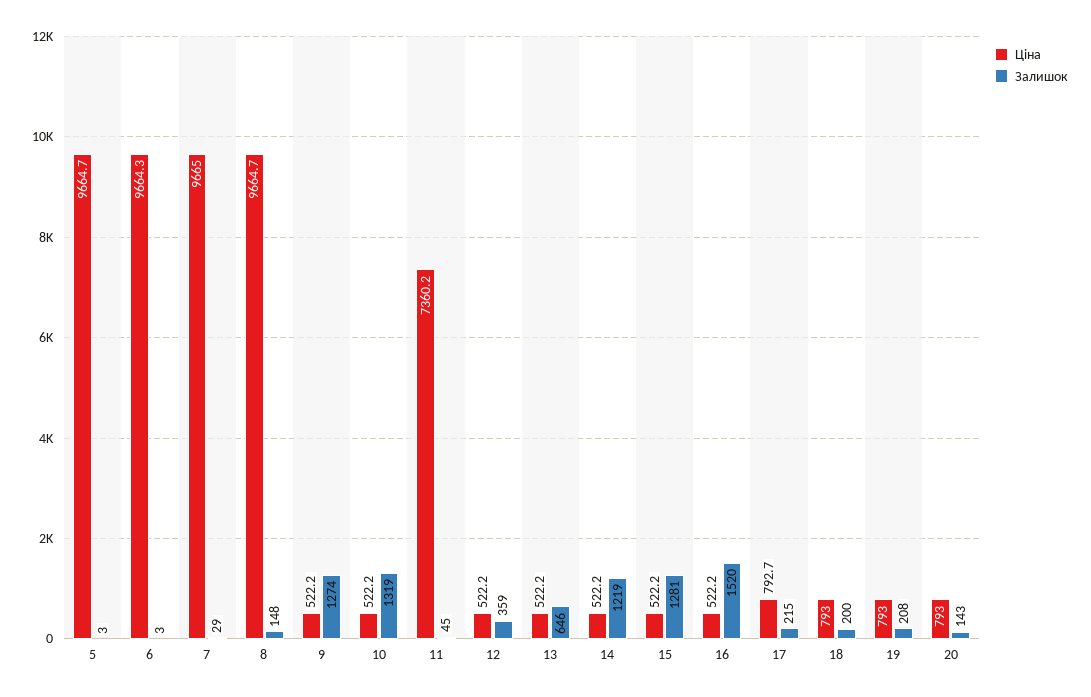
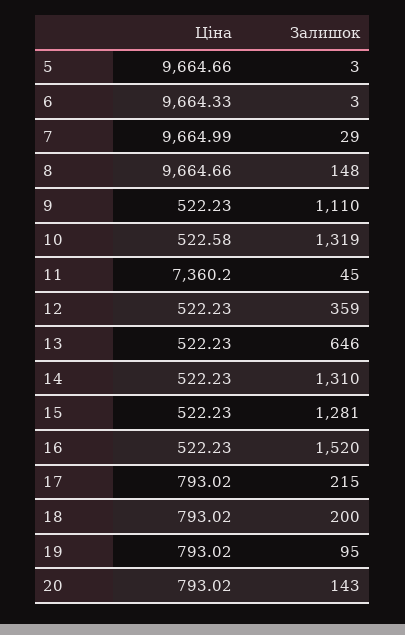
  {
    "Ціна": {
      "5": 9664.66,
      "6": 9664.33,
      "7": 9664.99,
      "8": 9664.66,
      "9": 522.23,
-     "10": 522.2,
+     "10": 522.58,
      "11": 7360.2,
      "12": 522.23,
      "13": 522.23,
      "14": 522.23,
      "15": 522.23,
      "16": 522.23,
-     "17": 792.7,
+     "17": 793.02,
      "18": 793.02,
      "19": 793.02,
      "20": 793.02
    },
    "Залишок": {
      "5": 3,
      "6": 3,
      "7": 29,
      "8": 148,
-     "9": 1274,
+     "9": 1110,
      "10": 1319,
      "11": 45,
      "12": 359,
      "13": 646,
-     "14": 1219,
+     "14": 1310,
      "15": 1281,
      "16": 1520,
      "17": 215,
      "18": 200,
-     "19": 208,
+     "19": 95,
      "20": 143
    }
  }

